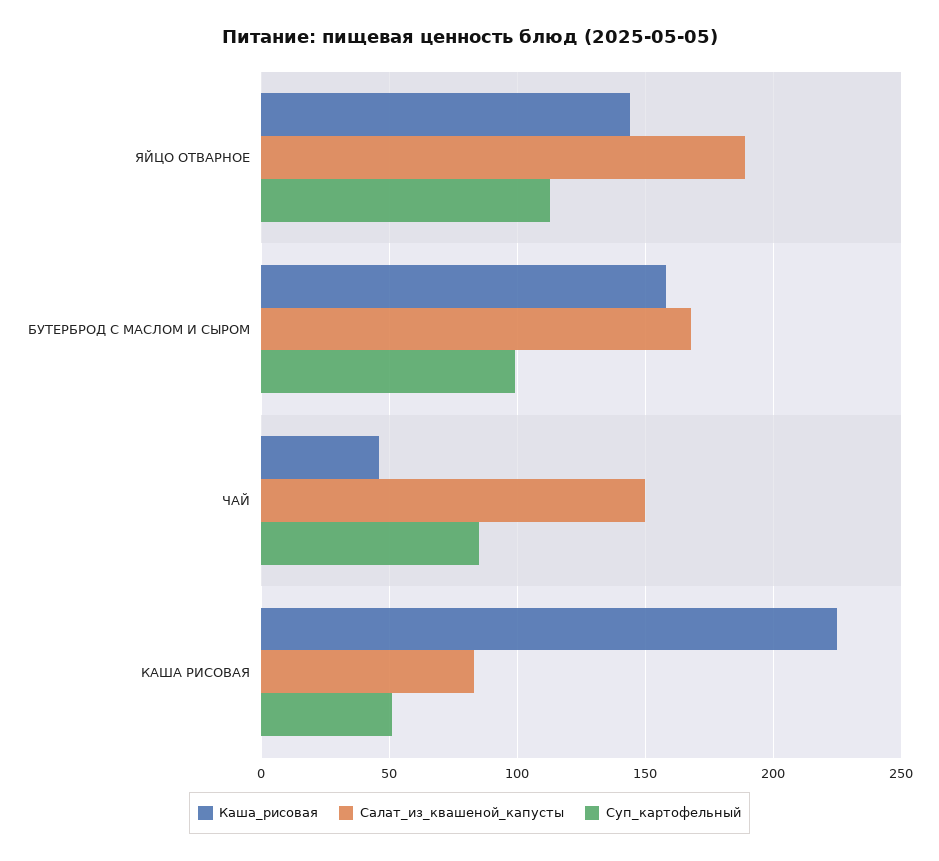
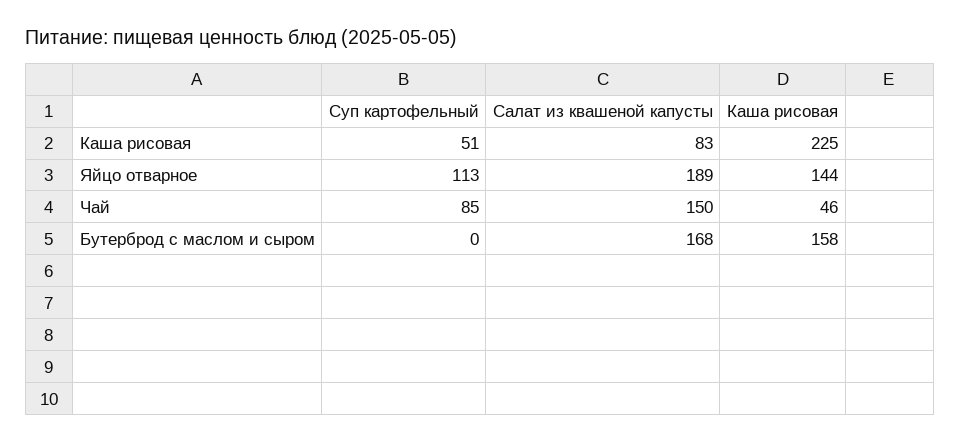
  {
    "Каша_рисовая": {
      "ЯЙЦО ОТВАРНОЕ": 144,
      "БУТЕРБРОД С МАСЛОМ И СЫРОМ": 158,
      "ЧАЙ": 46,
      "КАША РИСОВАЯ": 225
    },
    "Салат_из_квашеной_капусты": {
      "ЯЙЦО ОТВАРНОЕ": 189,
      "БУТЕРБРОД С МАСЛОМ И СЫРОМ": 168,
      "ЧАЙ": 150,
      "КАША РИСОВАЯ": 83
    },
    "Суп_картофельный": {
      "ЯЙЦО ОТВАРНОЕ": 113,
-     "БУТЕРБРОД С МАСЛОМ И СЫРОМ": 100,
+     "БУТЕРБРОД С МАСЛОМ И СЫРОМ": 0,
      "ЧАЙ": 85,
      "КАША РИСОВАЯ": 51
    }
  }

